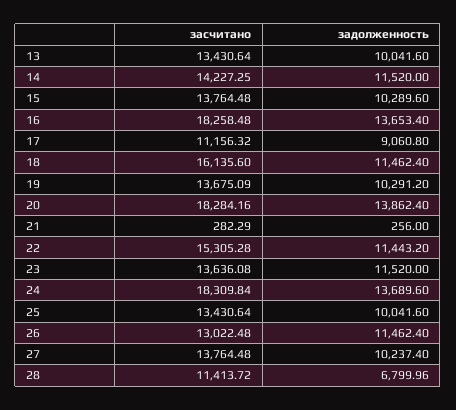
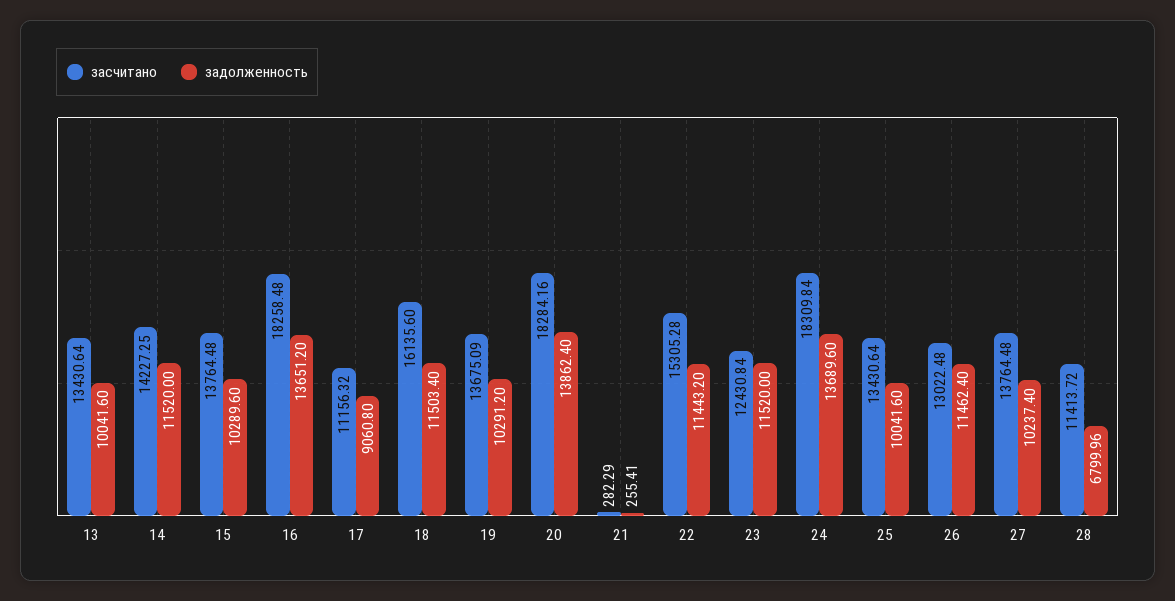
  {
    "засчитано": {
      "13": 13430.64,
      "14": 14227.25,
      "15": 13764.48,
      "16": 18258.48,
      "17": 11156.32,
      "18": 16135.6,
      "19": 13675.09,
      "20": 18284.16,
      "21": 282.29,
      "22": 15305.28,
-     "23": 13636.08,
+     "23": 12430.84,
      "24": 18309.84,
      "25": 13430.64,
      "26": 13022.48,
      "27": 13764.48,
      "28": 11413.72
    },
    "задолженность": {
      "13": 10041.6,
      "14": 11520,
      "15": 10289.6,
-     "16": 13653.4,
+     "16": 13651.2,
      "17": 9060.8,
-     "18": 11462.4,
+     "18": 11503.4,
      "19": 10291.2,
      "20": 13862.4,
-     "21": 256,
+     "21": 255.41,
      "22": 11443.2,
      "23": 11520,
      "24": 13689.6,
      "25": 10041.6,
      "26": 11462.4,
      "27": 10237.4,
      "28": 6799.96
    }
  }

